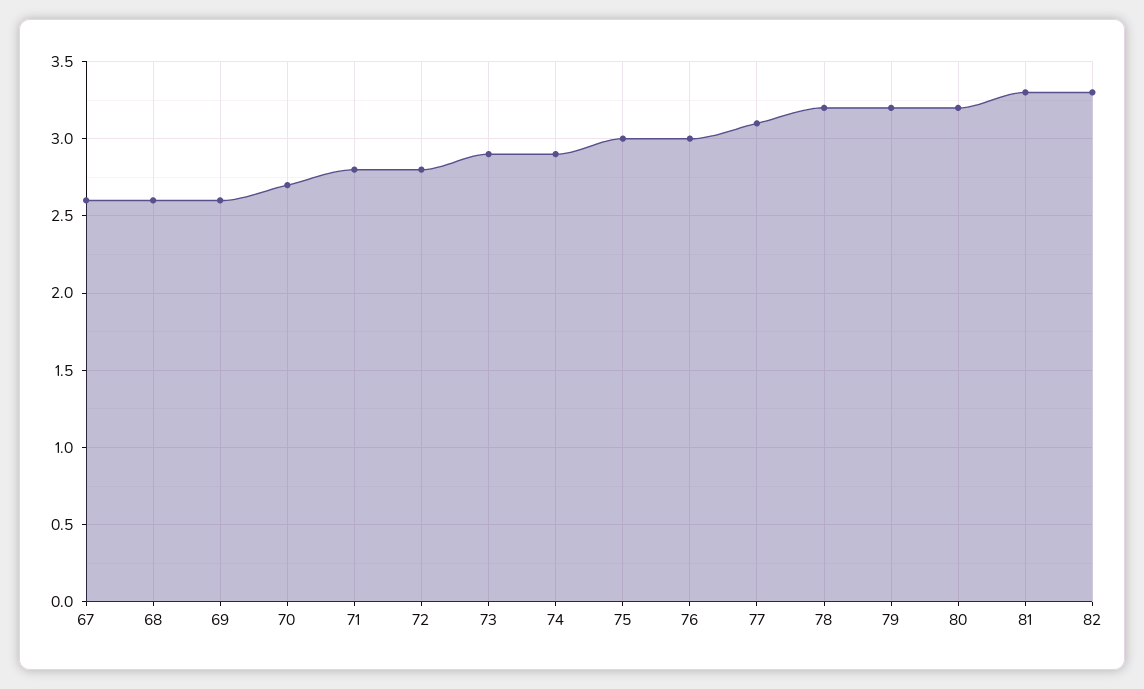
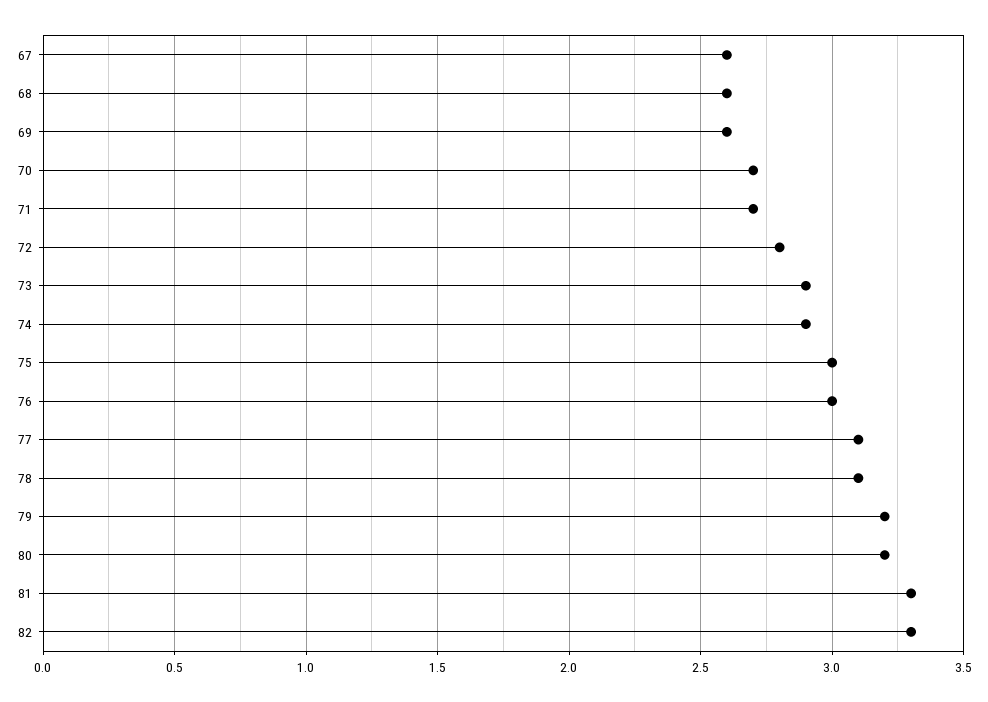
  {
    "67": 2.6,
    "68": 2.6,
    "69": 2.6,
    "70": 2.7,
-   "71": 2.8,
+   "71": 2.7,
    "72": 2.8,
    "73": 2.9,
    "74": 2.9,
    "75": 3,
    "76": 3,
    "77": 3.1,
-   "78": 3.2,
+   "78": 3.1,
    "79": 3.2,
    "80": 3.2,
    "81": 3.3,
    "82": 3.3
  }

